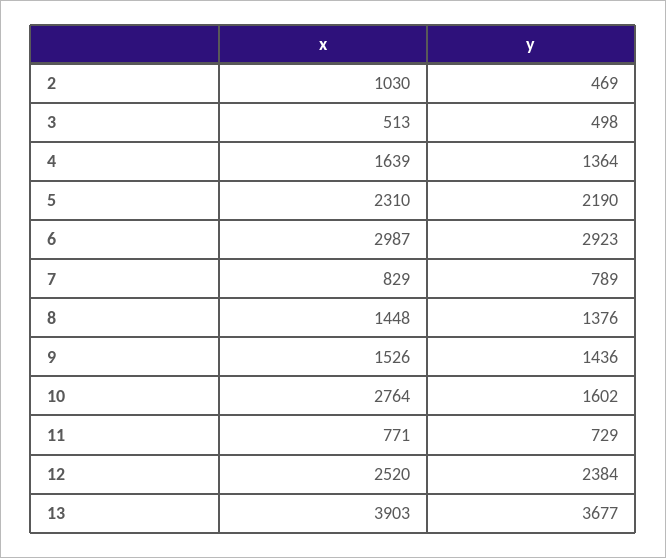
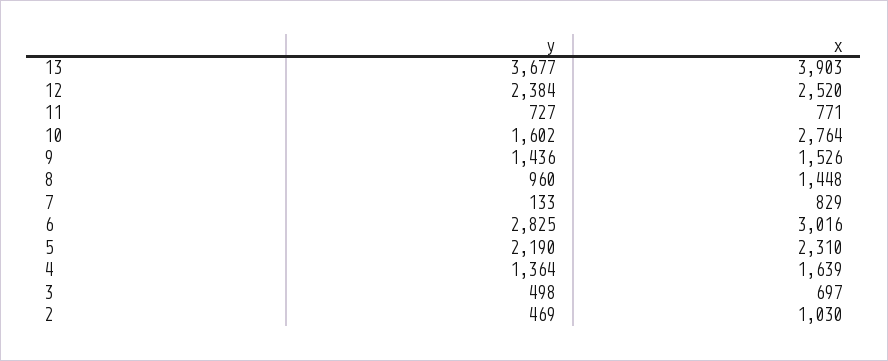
  {
    "x": {
      "2": 1030,
-     "3": 513,
+     "3": 697,
      "4": 1639,
      "5": 2310,
-     "6": 2987,
+     "6": 3016,
      "7": 829,
      "8": 1448,
      "9": 1526,
      "10": 2764,
      "11": 771,
      "12": 2520,
      "13": 3903
    },
    "y": {
      "2": 469,
      "3": 498,
      "4": 1364,
      "5": 2190,
-     "6": 2923,
+     "6": 2825,
-     "7": 789,
+     "7": 133,
-     "8": 1376,
+     "8": 960,
      "9": 1436,
      "10": 1602,
-     "11": 729,
+     "11": 727,
      "12": 2384,
      "13": 3677
    }
  }

